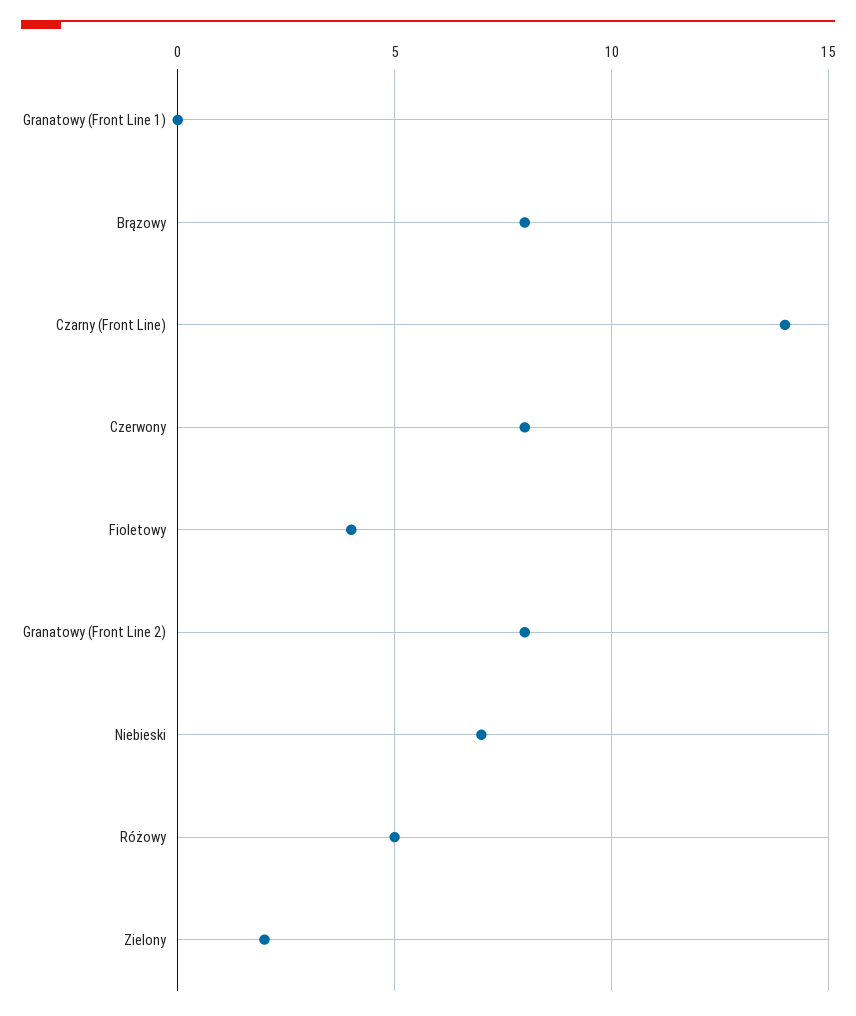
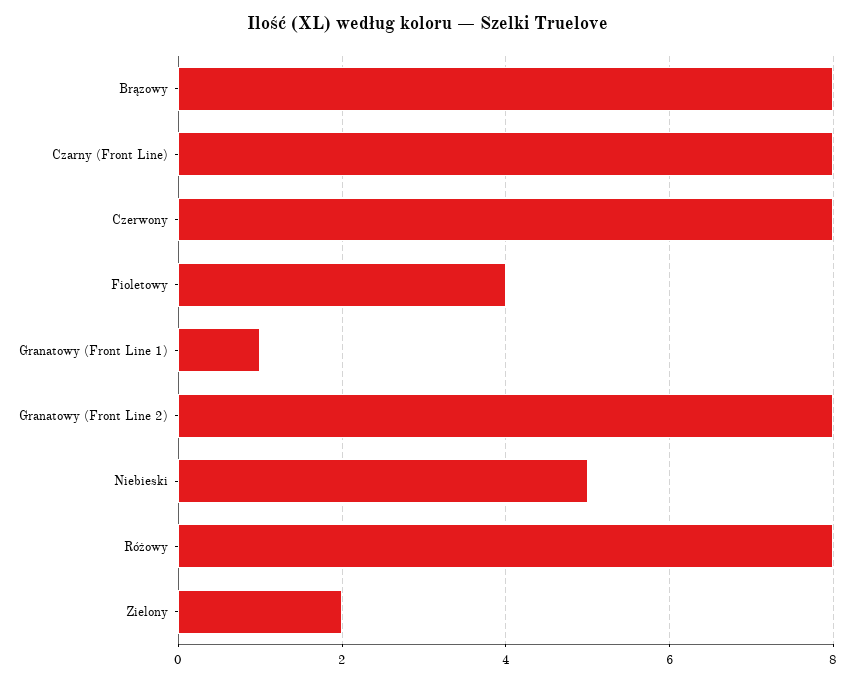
  {
-   "Granatowy (Front Line 1)": 0,
+   "Granatowy (Front Line 1)": 1,
    "Brązowy": 8,
-   "Czarny (Front Line)": 14,
+   "Czarny (Front Line)": 8,
    "Czerwony": 8,
    "Fioletowy": 4,
    "Granatowy (Front Line 2)": 8,
-   "Niebieski": 7,
+   "Niebieski": 5,
-   "Różowy": 5,
+   "Różowy": 8,
    "Zielony": 2
  }

